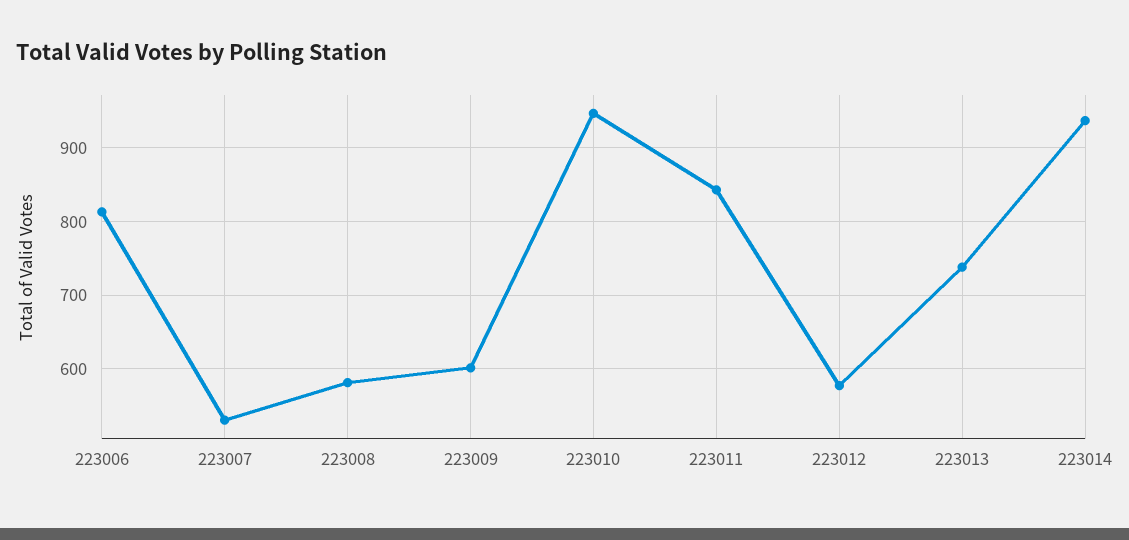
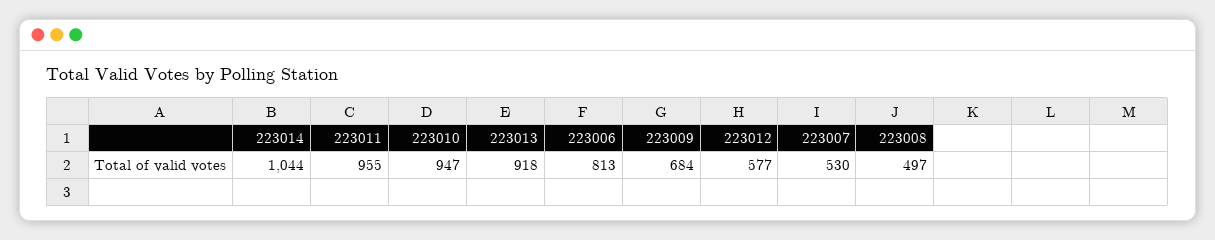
  {
    "223006": 813,
    "223007": 530,
-   "223008": 580,
+   "223008": 497,
-   "223009": 600,
+   "223009": 684,
    "223010": 947,
-   "223011": 840,
+   "223011": 955,
    "223012": 577,
-   "223013": 740,
+   "223013": 918,
-   "223014": 940
+   "223014": 1044
  }

